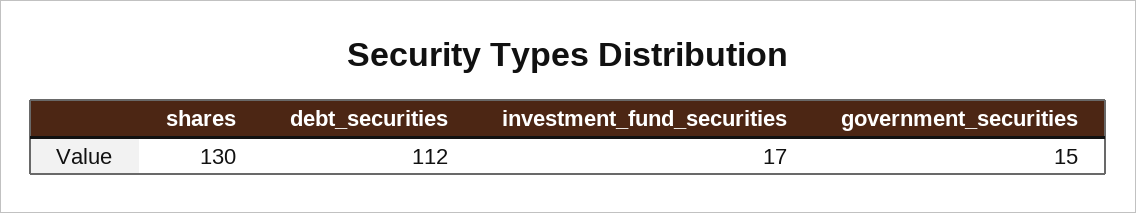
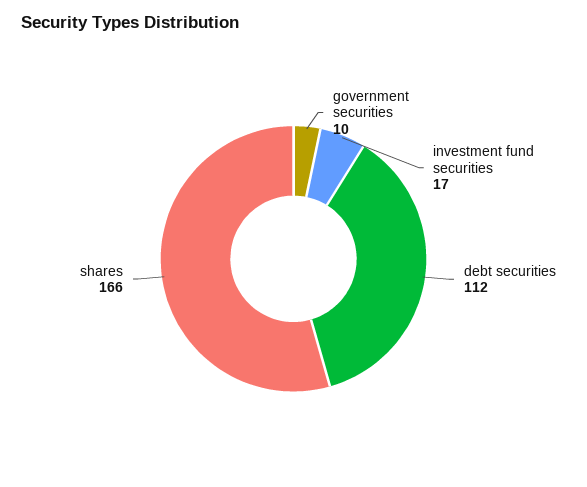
  {
-   "shares": 130,
+   "shares": 166,
    "debt_securities": 112,
    "investment_fund_securities": 17,
-   "government_securities": 15
+   "government_securities": 10
  }

